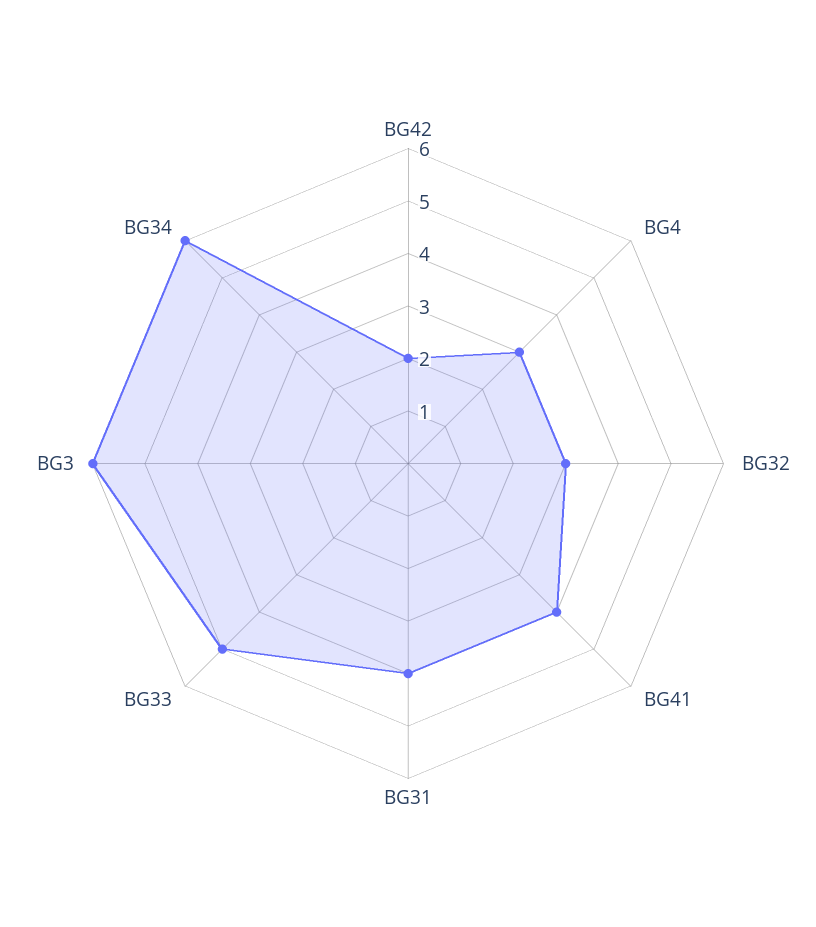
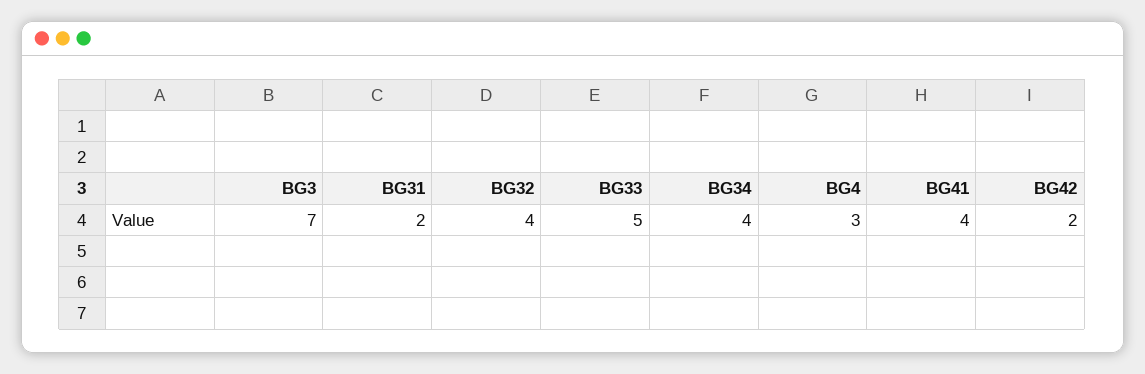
  {
    "BG42": 2,
    "BG4": 3,
-   "BG32": 3,
+   "BG32": 4,
    "BG41": 4,
-   "BG31": 4,
+   "BG31": 2,
    "BG33": 5,
-   "BG3": 6,
+   "BG3": 7,
-   "BG34": 6
+   "BG34": 4
  }

